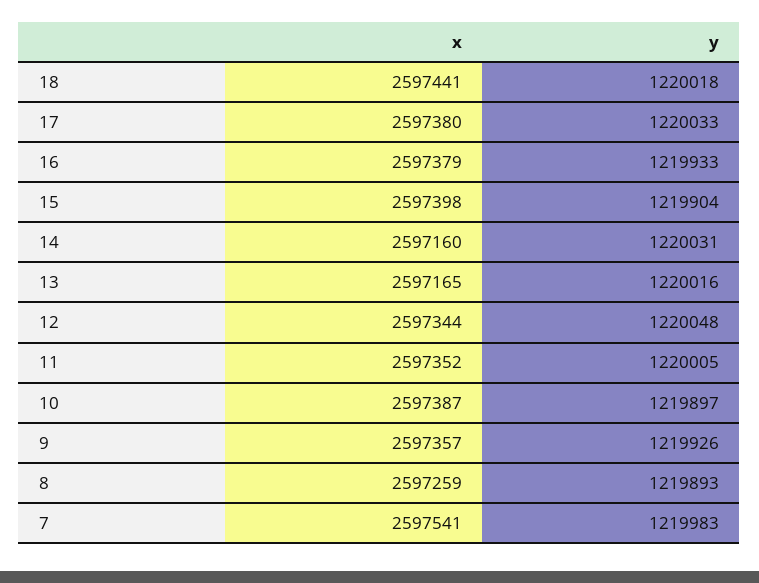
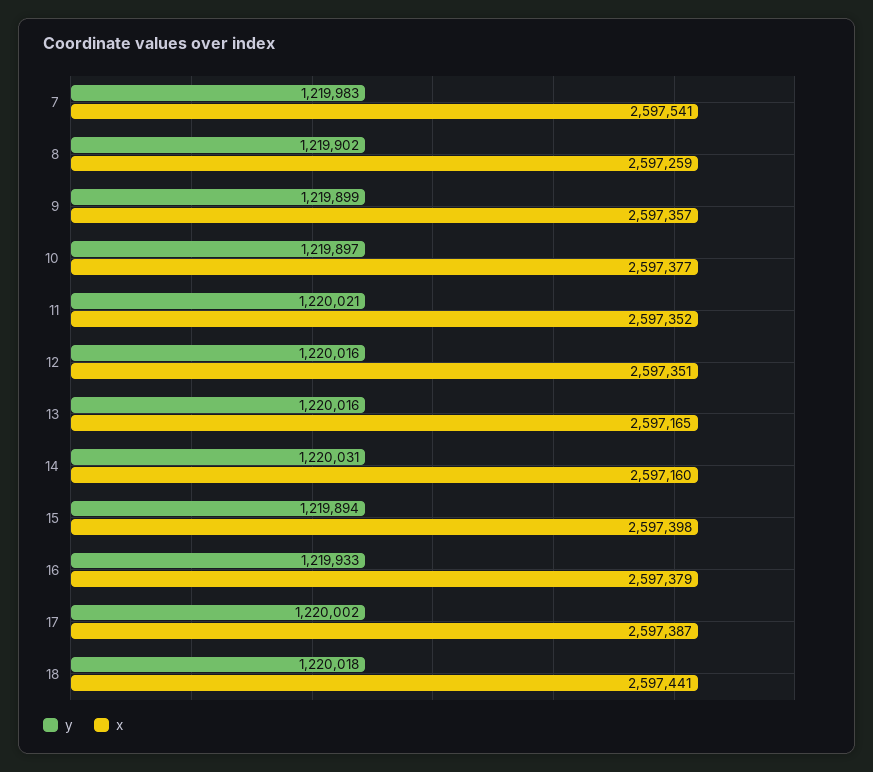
  {
    "x": {
      "18": 2597441,
-     "17": 2597380,
+     "17": 2597387,
      "16": 2597379,
      "15": 2597398,
      "14": 2597160,
      "13": 2597165,
-     "12": 2597344,
+     "12": 2597351,
      "11": 2597352,
-     "10": 2597387,
+     "10": 2597377,
      "9": 2597357,
      "8": 2597259,
      "7": 2597541
    },
    "y": {
      "18": 1220018,
-     "17": 1220033,
+     "17": 1220002,
      "16": 1219933,
-     "15": 1219904,
+     "15": 1219894,
      "14": 1220031,
      "13": 1220016,
-     "12": 1220048,
+     "12": 1220016,
-     "11": 1220005,
+     "11": 1220021,
      "10": 1219897,
-     "9": 1219926,
+     "9": 1219899,
-     "8": 1219893,
+     "8": 1219902,
      "7": 1219983
    }
  }

